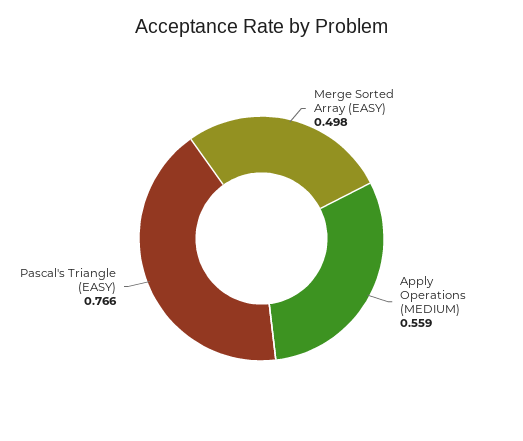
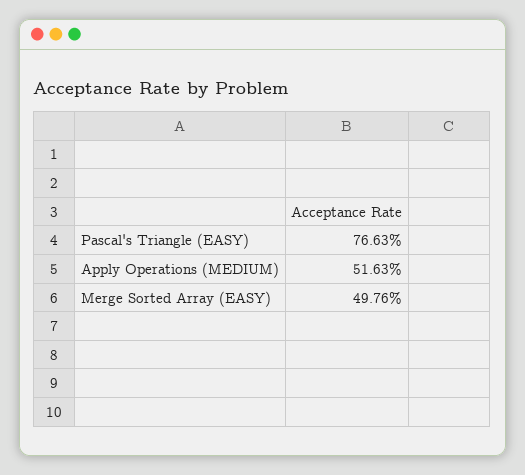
  {
    "Merge Sorted Array (EASY)": 0.4976,
-   "Apply Operations (MEDIUM)": 0.559,
+   "Apply Operations (MEDIUM)": 0.5163,
    "Pascal's Triangle (EASY)": 0.7663
  }

